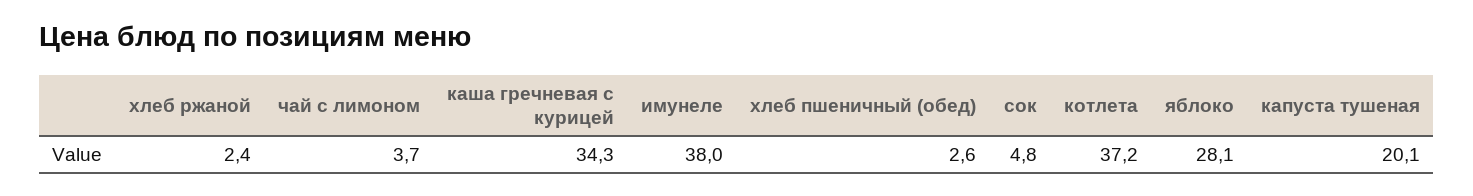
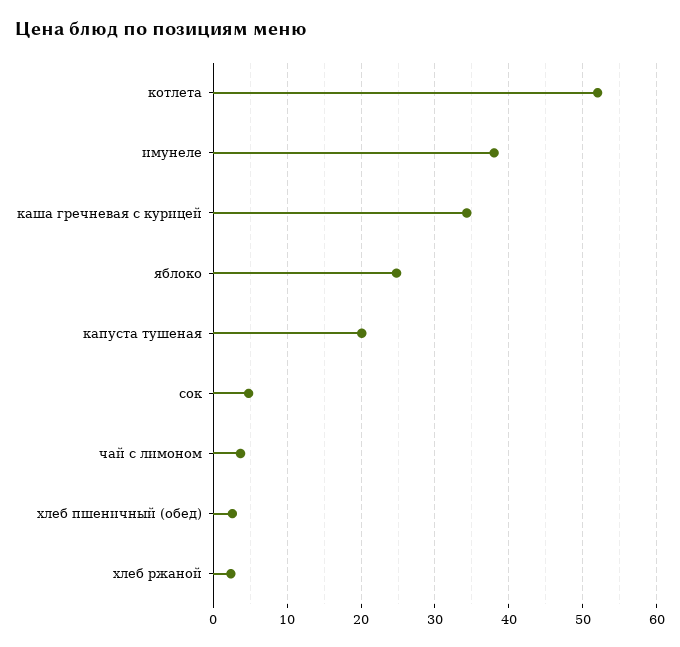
  {
    "хлеб ржаной": 2.4,
    "чай с лимоном": 3.7,
    "каша гречневая с курицей": 34.3,
    "имунеле": 38,
    "хлеб пшеничный (обед)": 2.6,
    "сок": 4.8,
-   "котлета": 37.2,
+   "котлета": 52,
-   "яблоко": 28.1,
+   "яблоко": 25,
    "капуста тушеная": 20.1
  }

